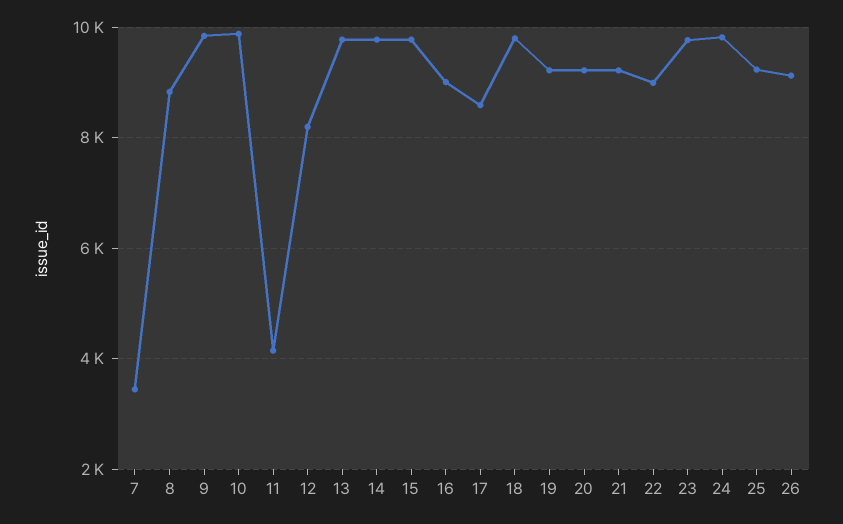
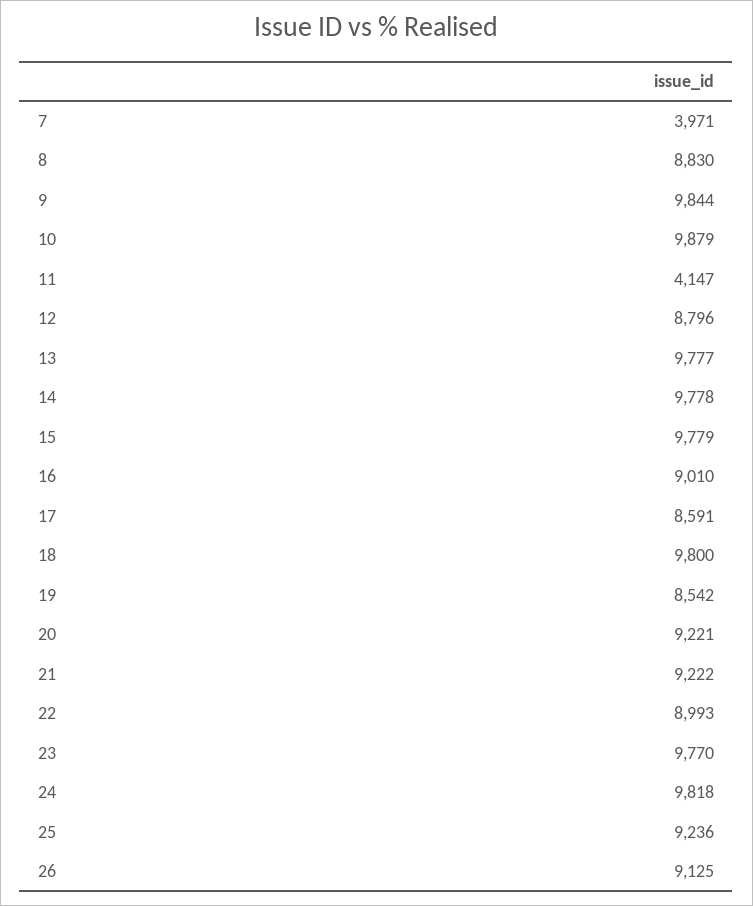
  {
-   "7": 3400,
+   "7": 3971,
    "8": 8830,
    "9": 9844,
    "10": 9879,
    "11": 4147,
-   "12": 8200,
+   "12": 8796,
    "13": 9777,
    "14": 9778,
    "15": 9779,
    "16": 9010,
    "17": 8591,
    "18": 9800,
-   "19": 9200,
+   "19": 8542,
    "20": 9221,
    "21": 9222,
    "22": 8993,
    "23": 9770,
    "24": 9818,
    "25": 9236,
    "26": 9125
  }

